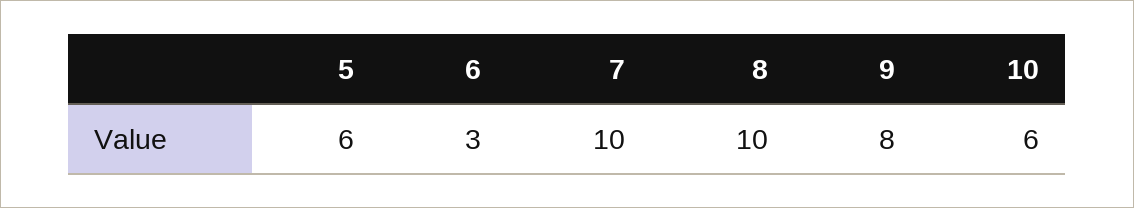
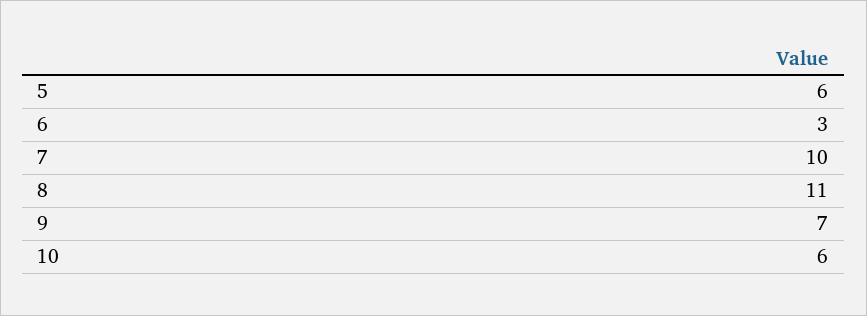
  {
    "5": 6,
    "6": 3,
    "7": 10,
-   "8": 10,
+   "8": 11,
-   "9": 8,
+   "9": 7,
    "10": 6
  }

